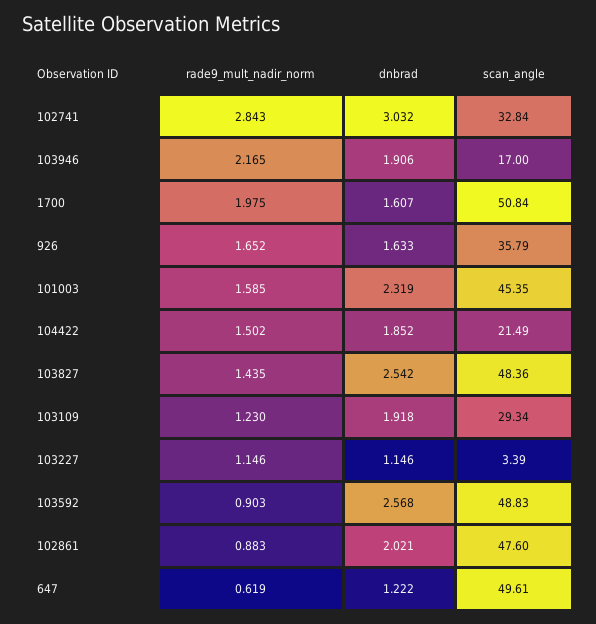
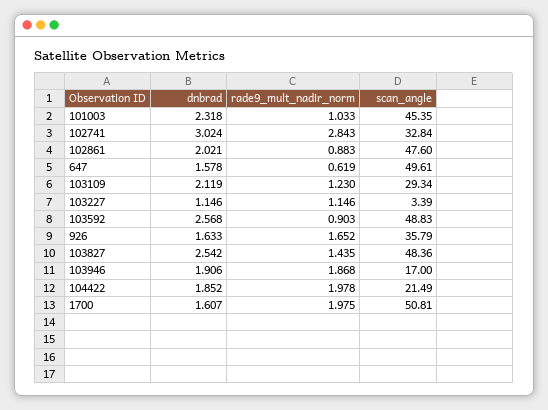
  {
    "rade9_mult_nadir_norm": {
      "102741": 2.843,
-     "103946": 2.165,
+     "103946": 1.868,
      "1700": 1.975,
      "926": 1.652,
-     "101003": 1.585,
+     "101003": 1.033,
-     "104422": 1.502,
+     "104422": 1.978,
      "103827": 1.435,
      "103109": 1.23,
      "103227": 1.146,
      "103592": 0.903,
      "102861": 0.883,
      "647": 0.619
    },
    "dnbrad": {
-     "102741": 3.032,
+     "102741": 3.024,
      "103946": 1.906,
      "1700": 1.607,
      "926": 1.633,
-     "101003": 2.319,
+     "101003": 2.318,
      "104422": 1.852,
      "103827": 2.542,
-     "103109": 1.918,
+     "103109": 2.119,
      "103227": 1.146,
      "103592": 2.568,
      "102861": 2.021,
-     "647": 1.222
+     "647": 1.578
    },
    "scan_angle": {
      "102741": 32.84,
      "103946": 17,
-     "1700": 50.84,
+     "1700": 50.81,
      "926": 35.79,
      "101003": 45.35,
      "104422": 21.49,
      "103827": 48.36,
      "103109": 29.34,
      "103227": 3.39,
      "103592": 48.83,
      "102861": 47.6,
      "647": 49.61
    }
  }

